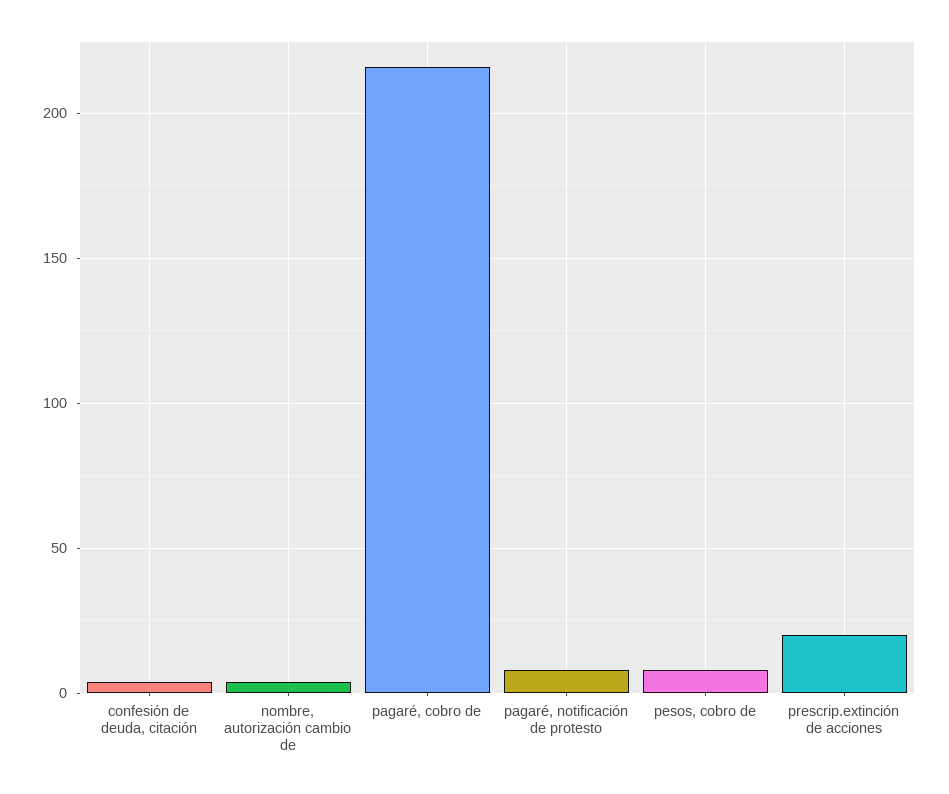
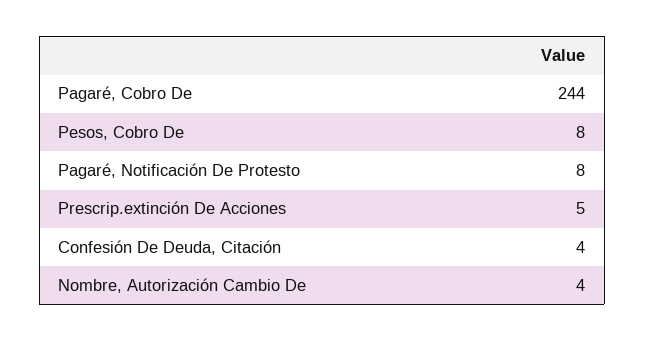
  {
    "confesión de deuda, citación": 4,
    "nombre, autorización cambio de": 4,
-   "pagaré, cobro de": 215,
+   "pagaré, cobro de": 244,
    "pagaré, notificación de protesto": 8,
    "pesos, cobro de": 8,
-   "prescrip.extinción de acciones": 20
+   "prescrip.extinción de acciones": 5
  }

